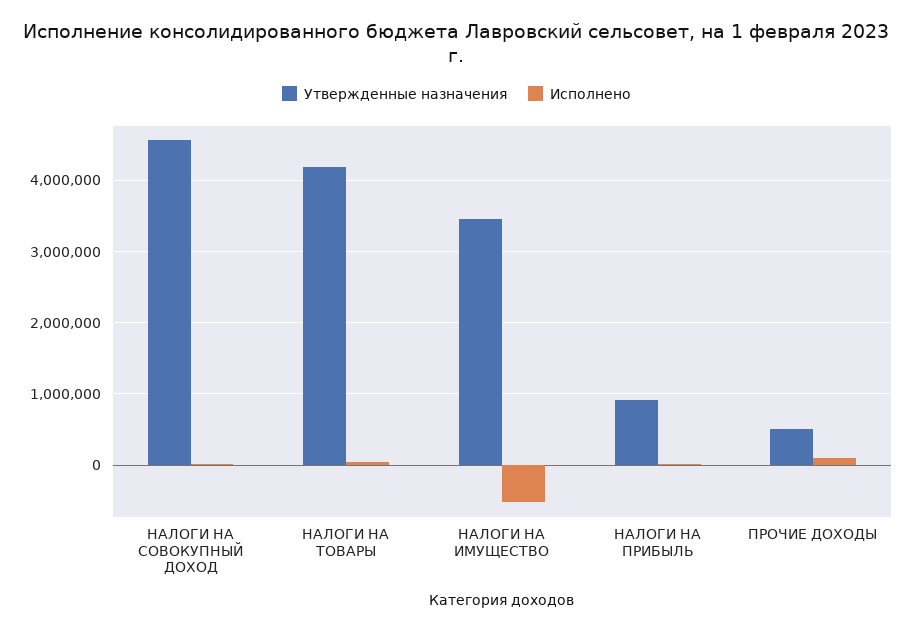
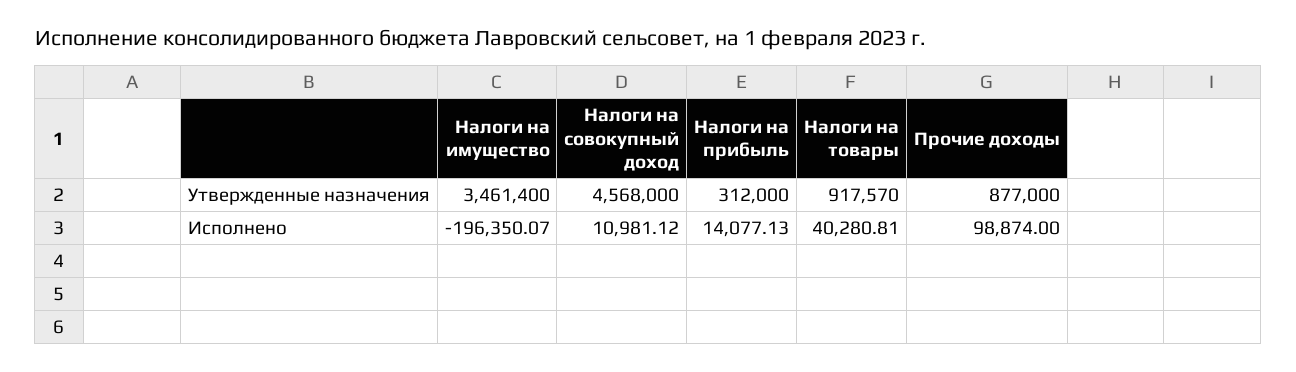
  {
    "Утвержденные назначения": {
      "НАЛОГИ НА СОВОКУПНЫЙ ДОХОД": 4568000,
-     "НАЛОГИ НА ТОВАРЫ": 4200000,
+     "НАЛОГИ НА ТОВАРЫ": 917570,
      "НАЛОГИ НА ИМУЩЕСТВО": 3461400,
-     "НАЛОГИ НА ПРИБЫЛЬ": 900000,
+     "НАЛОГИ НА ПРИБЫЛЬ": 312000,
-     "ПРОЧИЕ ДОХОДЫ": 500000
+     "ПРОЧИЕ ДОХОДЫ": 877000
    },
    "Исполнено": {
      "НАЛОГИ НА СОВОКУПНЫЙ ДОХОД": 10981.12,
      "НАЛОГИ НА ТОВАРЫ": 40280.81,
-     "НАЛОГИ НА ИМУЩЕСТВО": -500000,
+     "НАЛОГИ НА ИМУЩЕСТВО": -196350.07,
      "НАЛОГИ НА ПРИБЫЛЬ": 14077.13,
      "ПРОЧИЕ ДОХОДЫ": 98874
    }
  }

